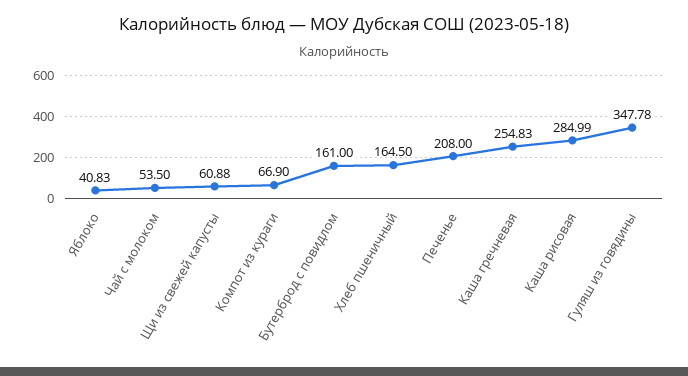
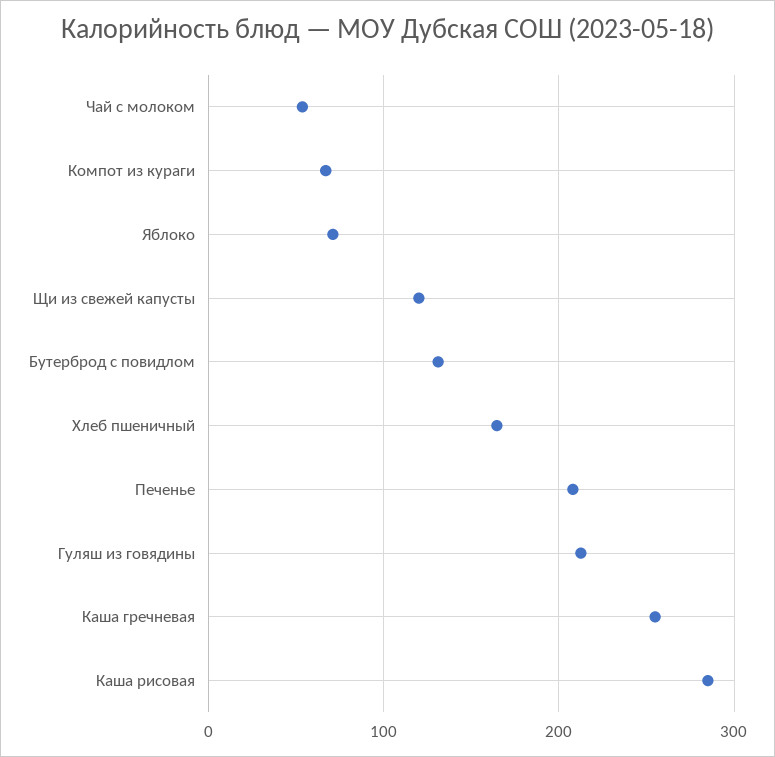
  {
-   "Яблоко": 40.83,
+   "Яблоко": 70,
    "Чай с молоком": 53.5,
-   "Щи из свежей капусты": 60.88,
+   "Щи из свежей капусты": 120,
    "Компот из кураги": 66.9,
-   "Бутерброд с повидлом": 161,
+   "Бутерброд с повидлом": 130,
    "Хлеб пшеничный": 164.5,
    "Печенье": 208,
    "Каша гречневая": 254.83,
    "Каша рисовая": 284.99,
-   "Гуляш из говядины": 347.78
+   "Гуляш из говядины": 210
  }

